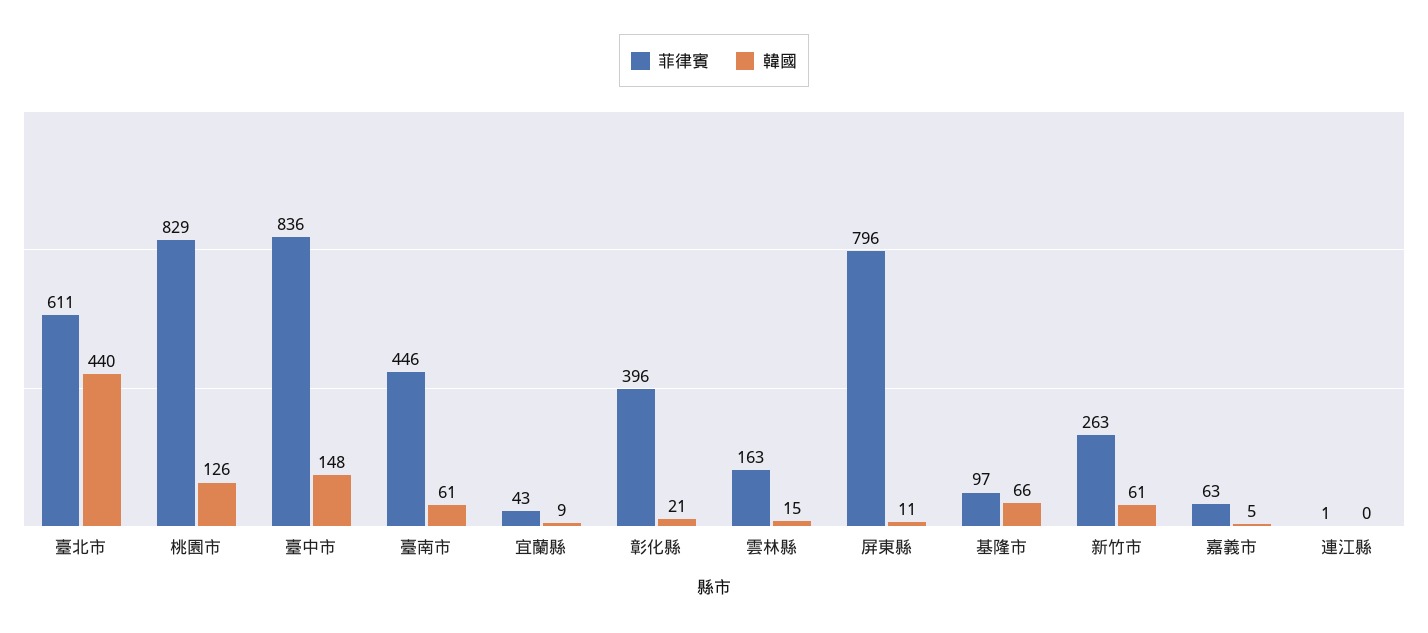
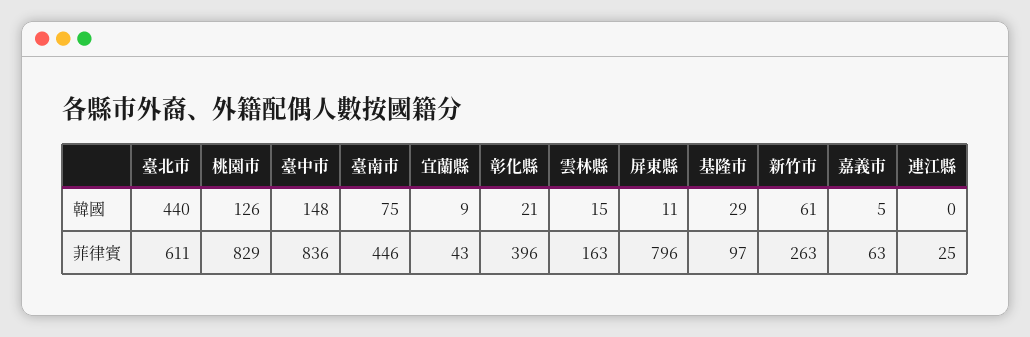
  {
    "菲律賓": {
      "臺北市": 611,
      "桃園市": 829,
      "臺中市": 836,
      "臺南市": 446,
      "宜蘭縣": 43,
      "彰化縣": 396,
      "雲林縣": 163,
      "屏東縣": 796,
      "基隆市": 97,
      "新竹市": 263,
      "嘉義市": 63,
-     "連江縣": 1
+     "連江縣": 25
    },
    "韓國": {
      "臺北市": 440,
      "桃園市": 126,
      "臺中市": 148,
-     "臺南市": 61,
+     "臺南市": 75,
      "宜蘭縣": 9,
      "彰化縣": 21,
      "雲林縣": 15,
      "屏東縣": 11,
-     "基隆市": 66,
+     "基隆市": 29,
      "新竹市": 61,
      "嘉義市": 5,
      "連江縣": 0
    }
  }

